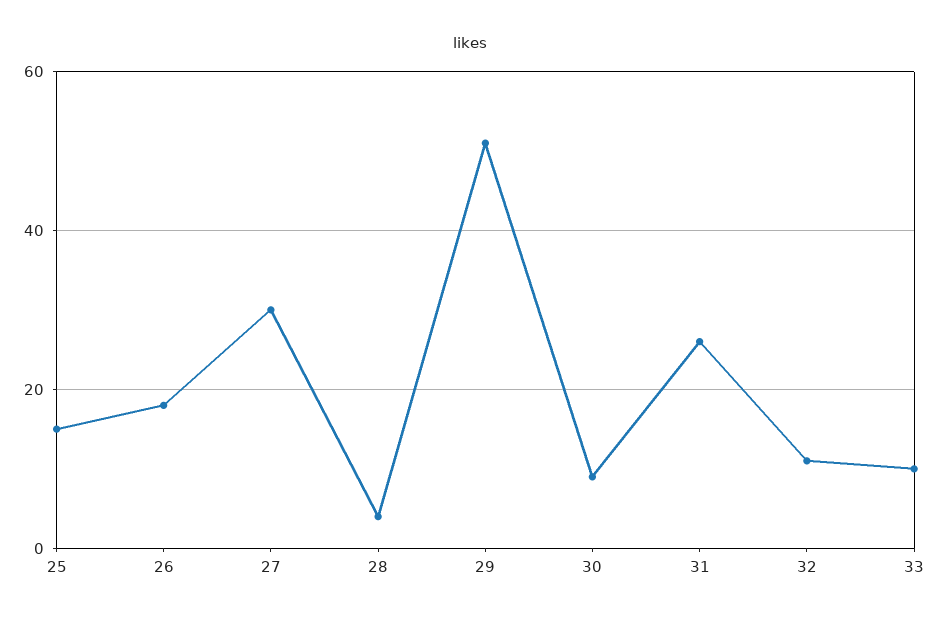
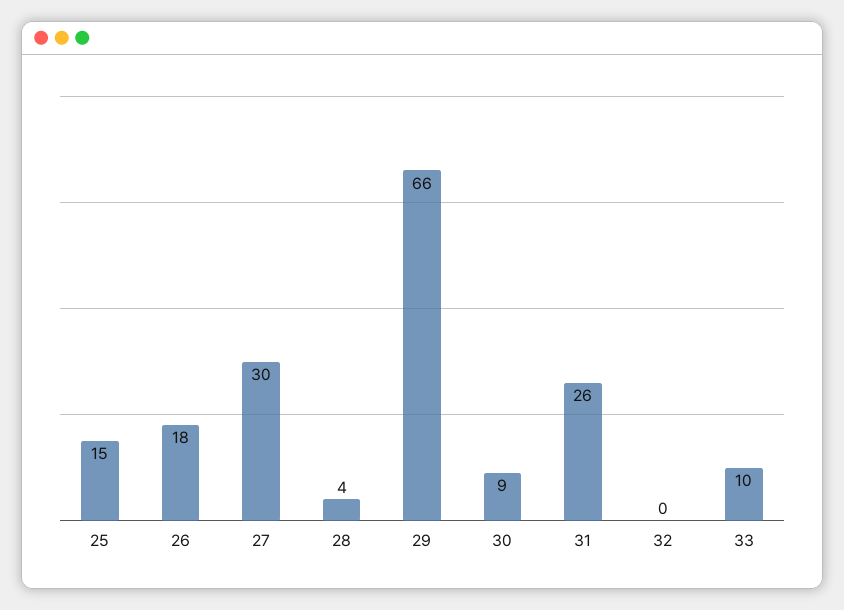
  {
    "25": 15,
    "26": 18,
    "27": 30,
    "28": 4,
-   "29": 50,
+   "29": 66,
    "30": 9,
    "31": 26,
-   "32": 10,
+   "32": 0,
    "33": 10
  }

